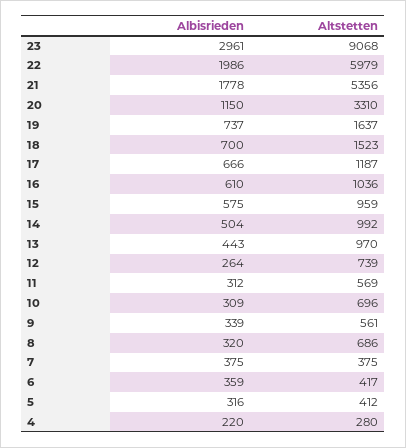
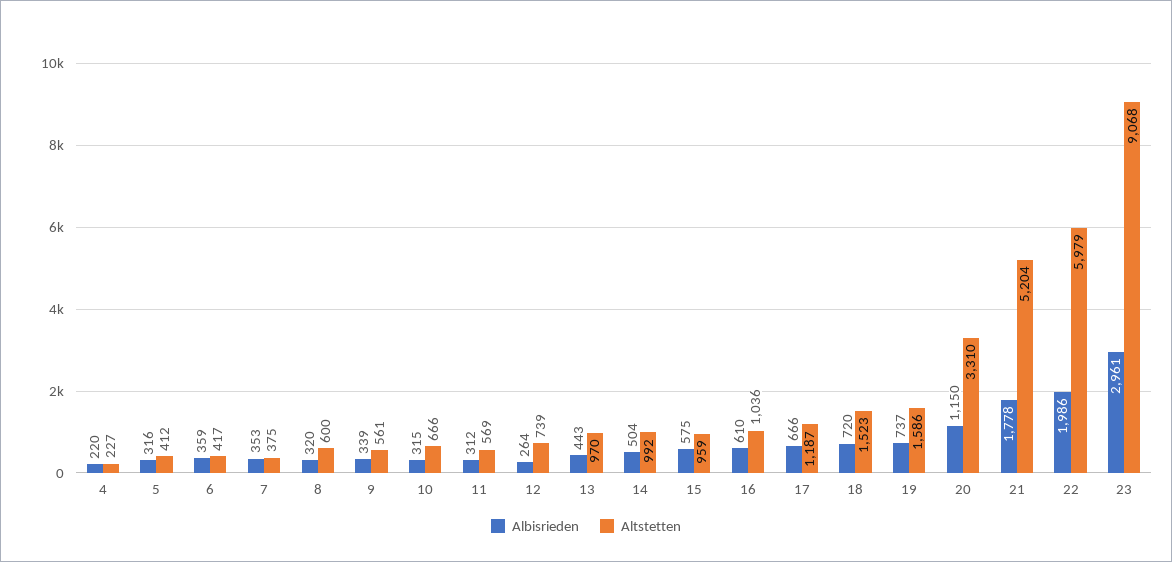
  {
    "Albisrieden": {
      "23": 2961,
      "22": 1986,
      "21": 1778,
      "20": 1150,
      "19": 737,
-     "18": 700,
+     "18": 720,
      "17": 666,
      "16": 610,
      "15": 575,
      "14": 504,
      "13": 443,
      "12": 264,
      "11": 312,
-     "10": 309,
+     "10": 315,
      "9": 339,
      "8": 320,
-     "7": 375,
+     "7": 353,
      "6": 359,
      "5": 316,
      "4": 220
    },
    "Altstetten": {
      "23": 9068,
      "22": 5979,
-     "21": 5356,
+     "21": 5204,
      "20": 3310,
-     "19": 1637,
+     "19": 1586,
      "18": 1523,
      "17": 1187,
      "16": 1036,
      "15": 959,
      "14": 992,
      "13": 970,
      "12": 739,
      "11": 569,
-     "10": 696,
+     "10": 666,
      "9": 561,
-     "8": 686,
+     "8": 600,
      "7": 375,
      "6": 417,
      "5": 412,
-     "4": 280
+     "4": 227
    }
  }

